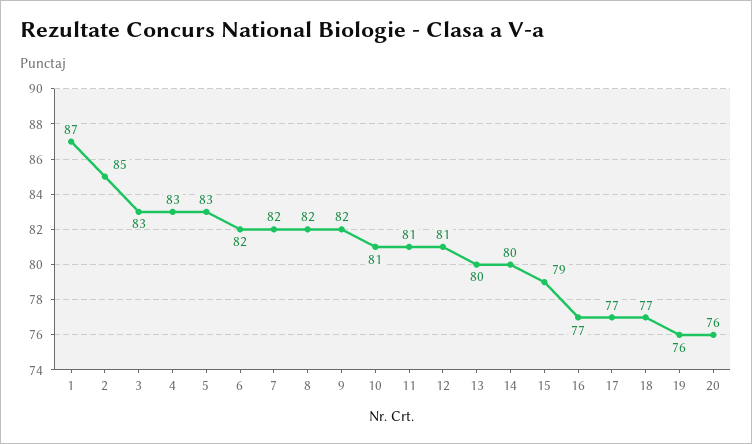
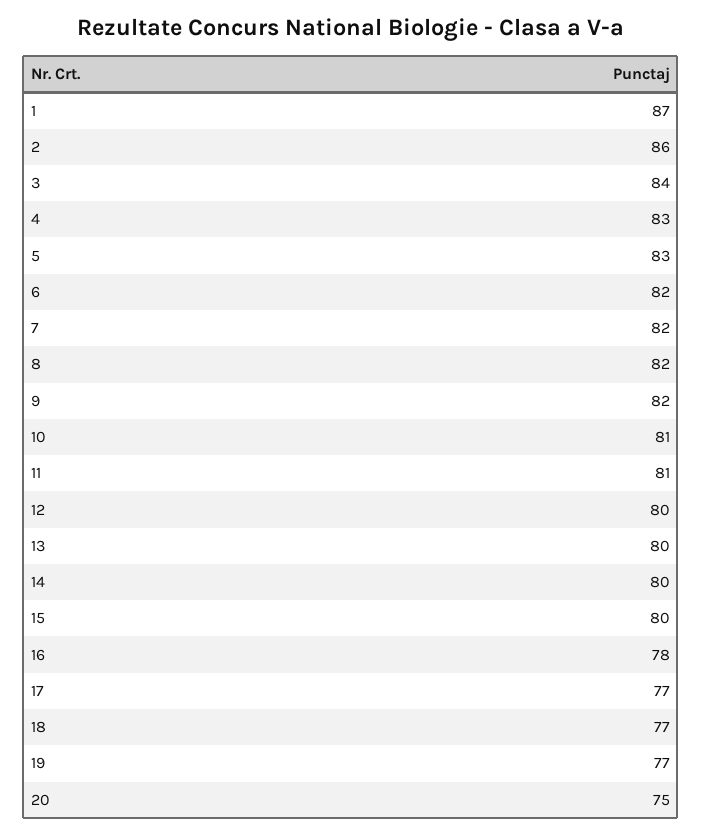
  {
    "1": 87,
-   "2": 85,
+   "2": 86,
-   "3": 83,
+   "3": 84,
    "4": 83,
    "5": 83,
    "6": 82,
    "7": 82,
    "8": 82,
    "9": 82,
    "10": 81,
    "11": 81,
-   "12": 81,
+   "12": 80,
    "13": 80,
    "14": 80,
-   "15": 79,
+   "15": 80,
-   "16": 77,
+   "16": 78,
    "17": 77,
    "18": 77,
-   "19": 76,
+   "19": 77,
-   "20": 76
+   "20": 75
  }

